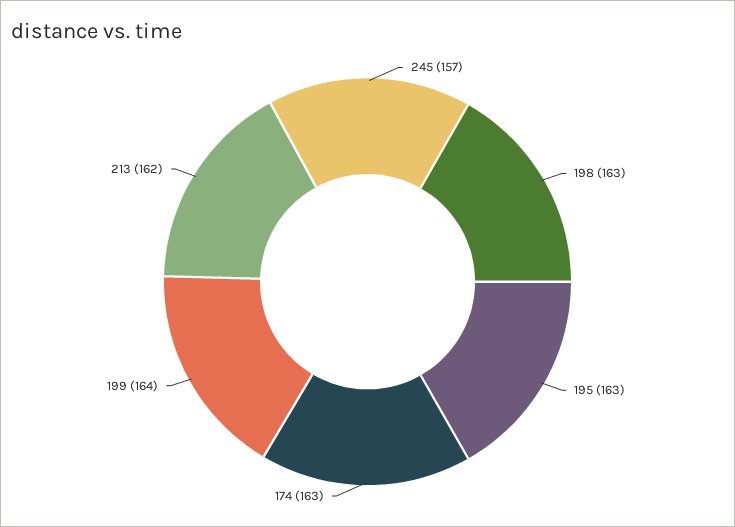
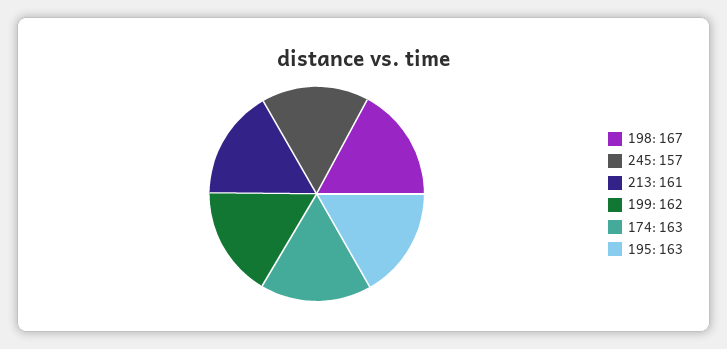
  {
    "245": 157,
-   "198": 163,
+   "198": 167,
    "195": 163,
    "174": 163,
-   "199": 164,
+   "199": 162,
-   "213": 162
+   "213": 161
  }

